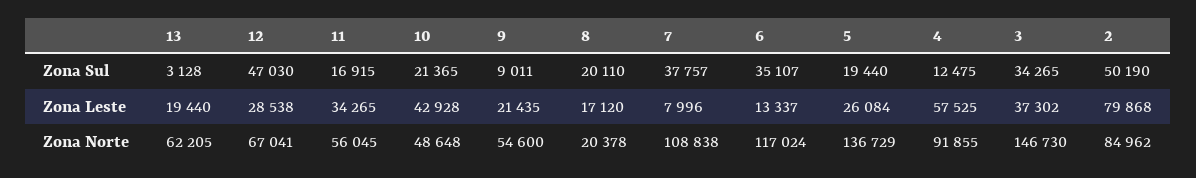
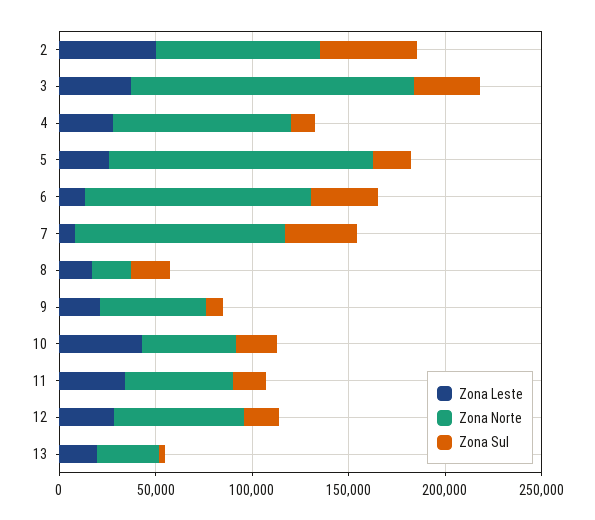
  {
    "Zona Sul": {
      "13": 3128,
-     "12": 47030,
+     "12": 20000,
      "11": 16915,
      "10": 21365,
      "9": 9011,
      "8": 20110,
      "7": 37757,
      "6": 35107,
      "5": 19440,
      "4": 12475,
      "3": 34265,
      "2": 50190
    },
    "Zona Leste": {
      "13": 19440,
      "12": 28538,
      "11": 34265,
      "10": 42928,
      "9": 21435,
      "8": 17120,
      "7": 7996,
      "6": 13337,
      "5": 26084,
-     "4": 57525,
+     "4": 30000,
      "3": 37302,
-     "2": 79868
+     "2": 50000
    },
    "Zona Norte": {
-     "13": 62205,
+     "13": 30000,
      "12": 67041,
      "11": 56045,
      "10": 48648,
      "9": 54600,
      "8": 20378,
      "7": 108838,
      "6": 117024,
      "5": 136729,
      "4": 91855,
      "3": 146730,
      "2": 84962
    }
  }

